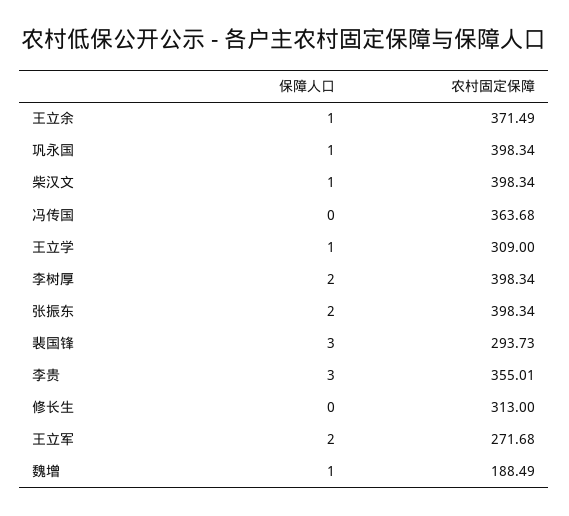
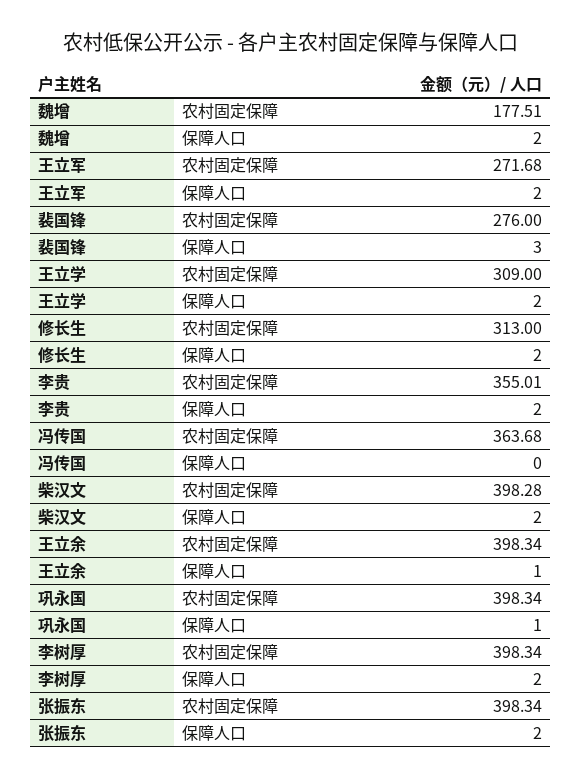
  {
    "保障人口": {
      "王立余": 1,
      "巩永国": 1,
-     "柴汉文": 1,
+     "柴汉文": 2,
      "冯传国": 0,
-     "王立学": 1,
+     "王立学": 2,
      "李树厚": 2,
      "张振东": 2,
      "裴国锋": 3,
-     "李贵": 3,
+     "李贵": 2,
-     "修长生": 0,
+     "修长生": 2,
      "王立军": 2,
-     "魏增": 1
+     "魏增": 2
    },
    "农村固定保障": {
-     "王立余": 371.49,
+     "王立余": 398.34,
      "巩永国": 398.34,
-     "柴汉文": 398.34,
+     "柴汉文": 398.28,
      "冯传国": 363.68,
      "王立学": 309,
      "李树厚": 398.34,
      "张振东": 398.34,
-     "裴国锋": 293.73,
+     "裴国锋": 276,
      "李贵": 355.01,
      "修长生": 313,
      "王立军": 271.68,
-     "魏增": 188.49
+     "魏增": 177.51
    }
  }

